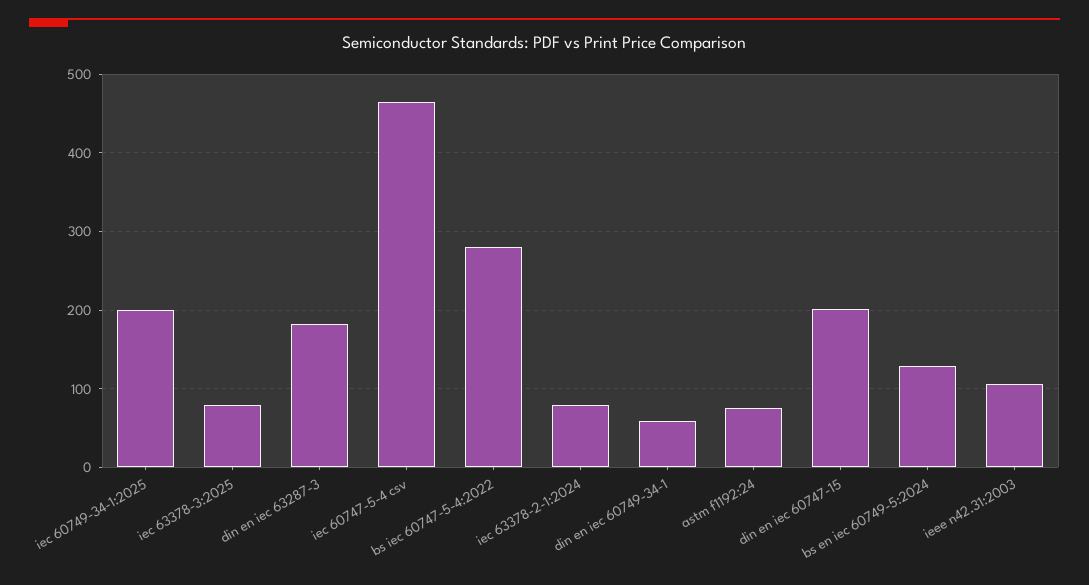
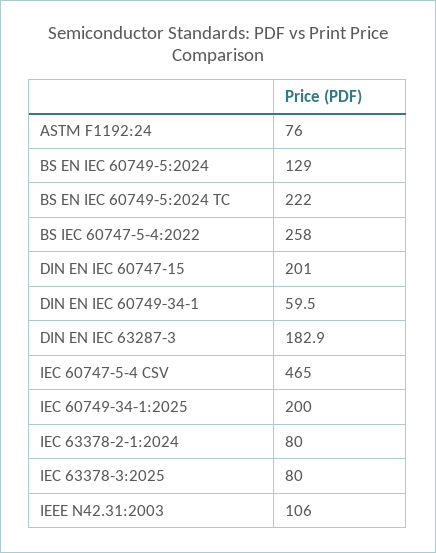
  {
    "iec 60749-34-1:2025": 200,
    "iec 63378-3:2025": 80,
    "din en iec 63287-3": 182.9,
    "iec 60747-5-4 csv": 465,
-   "bs iec 60747-5-4:2022": 280,
+   "bs iec 60747-5-4:2022": 258,
    "iec 63378-2-1:2024": 80,
    "din en iec 60749-34-1": 59.5,
    "astm f1192:24": 76,
    "din en iec 60747-15": 201,
    "bs en iec 60749-5:2024": 129,
-   "ieee n42.31:2003": 106
+   "ieee n42.31:2003": 106,
+   "BS EN IEC 60749-5:2024 TC": 222
  }

